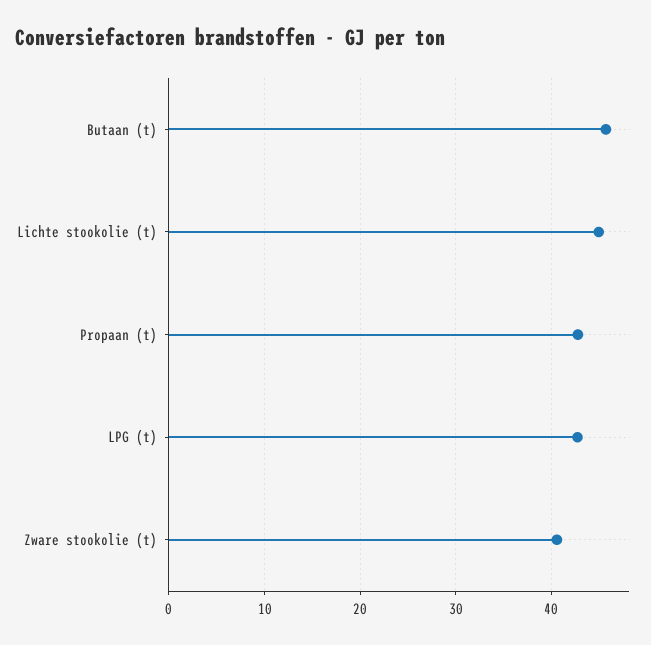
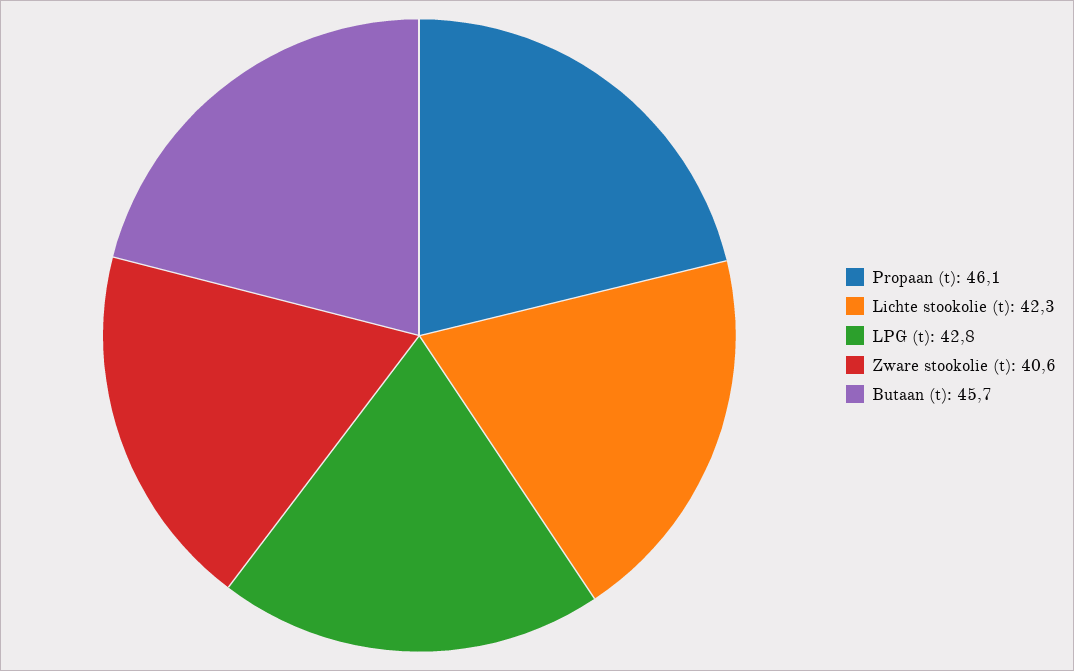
  {
    "Butaan (t)": 45.7,
-   "Lichte stookolie (t)": 45,
+   "Lichte stookolie (t)": 42.3,
-   "Propaan (t)": 43,
+   "Propaan (t)": 46.1,
    "LPG (t)": 42.8,
    "Zware stookolie (t)": 40.6
  }

